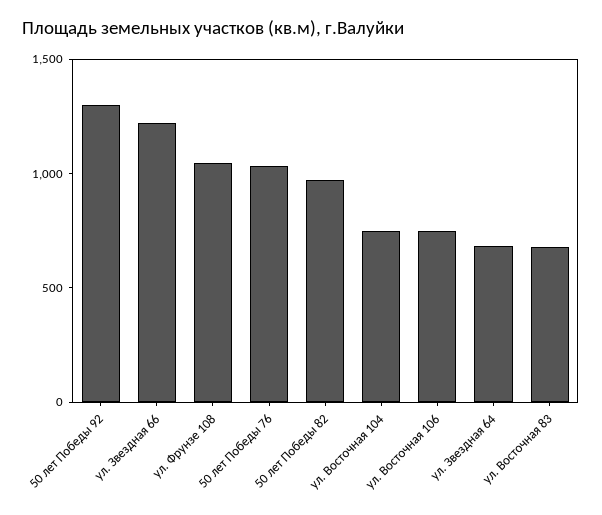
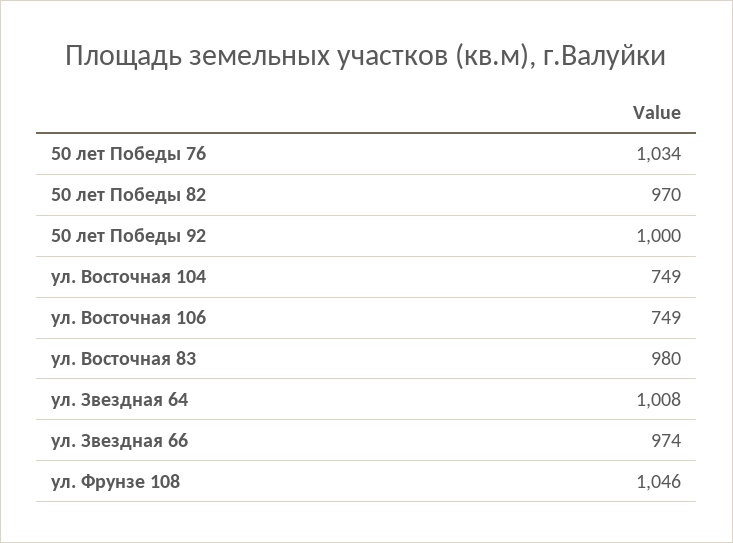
  {
-   "50 лет Победы 92": 1300,
+   "50 лет Победы 92": 1000,
-   "ул. Звездная 66": 1200,
+   "ул. Звездная 66": 974,
    "ул. Фрунзе 108": 1046,
    "50 лет Победы 76": 1034,
    "50 лет Победы 82": 970,
    "ул. Восточная 104": 749,
    "ул. Восточная 106": 749,
-   "ул. Звездная 64": 700,
+   "ул. Звездная 64": 1008,
-   "ул. Восточная 83": 700
+   "ул. Восточная 83": 980
  }

